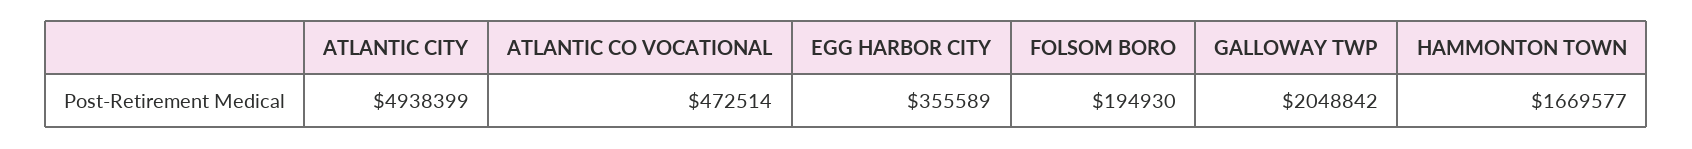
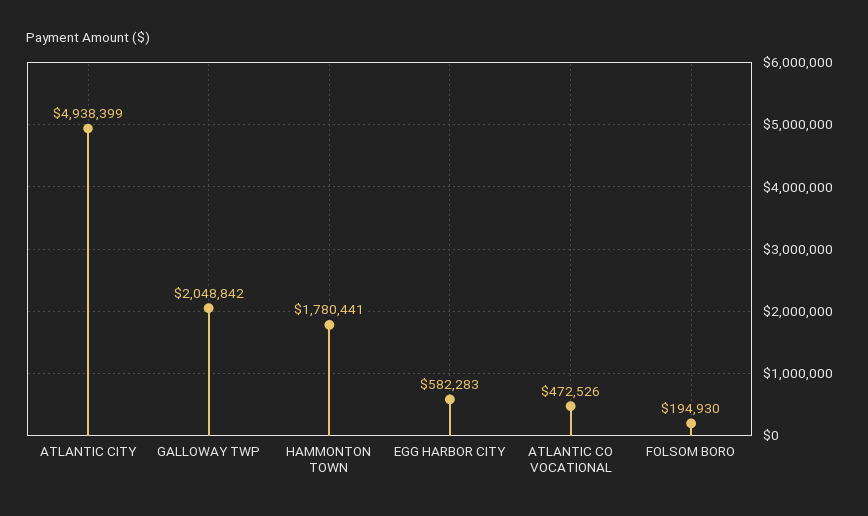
  {
    "ATLANTIC CITY": 4938399,
-   "ATLANTIC CO VOCATIONAL": 472514,
+   "ATLANTIC CO VOCATIONAL": 472526,
-   "EGG HARBOR CITY": 355589,
+   "EGG HARBOR CITY": 582283,
    "FOLSOM BORO": 194930,
    "GALLOWAY TWP": 2048842,
-   "HAMMONTON TOWN": 1669577
+   "HAMMONTON TOWN": 1780441
  }

